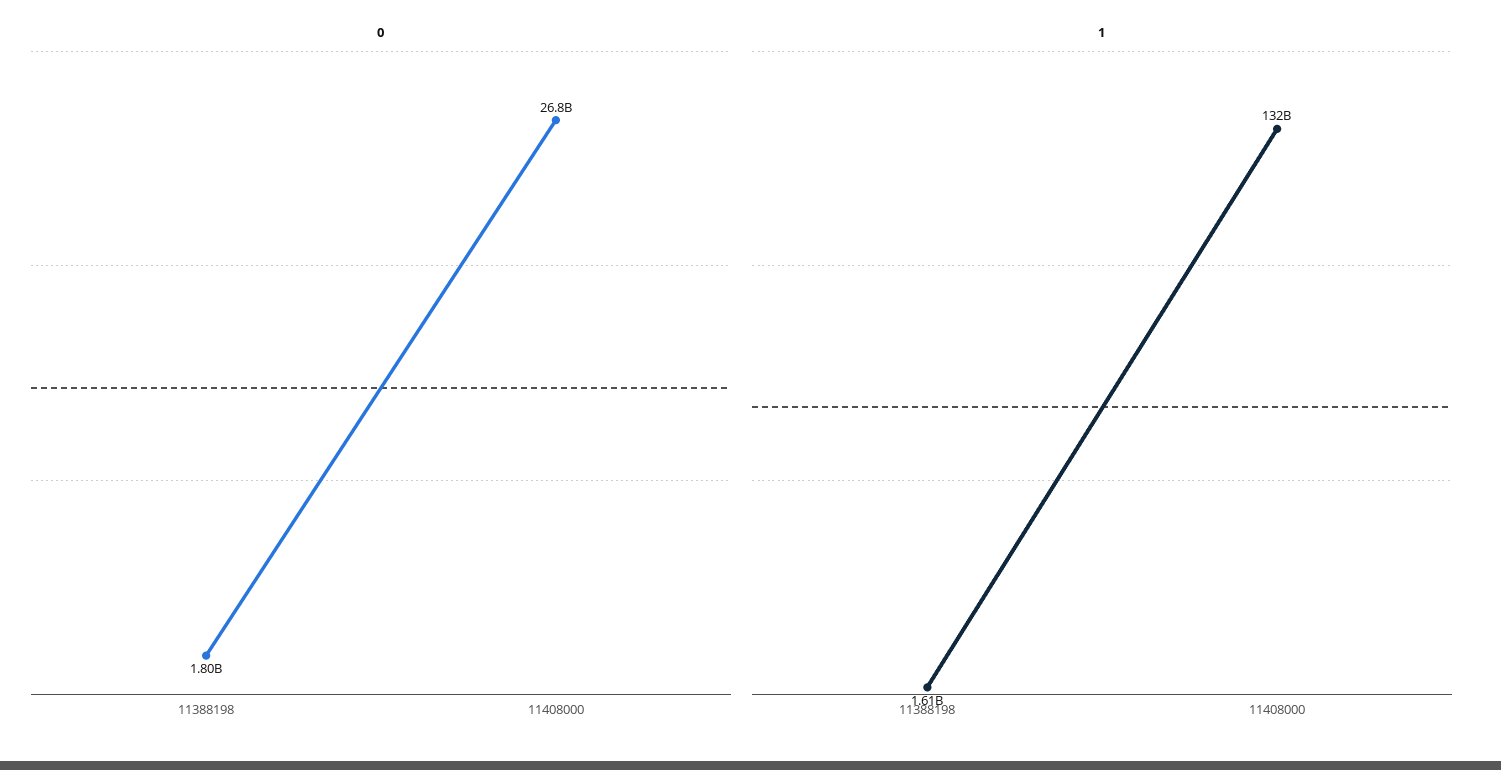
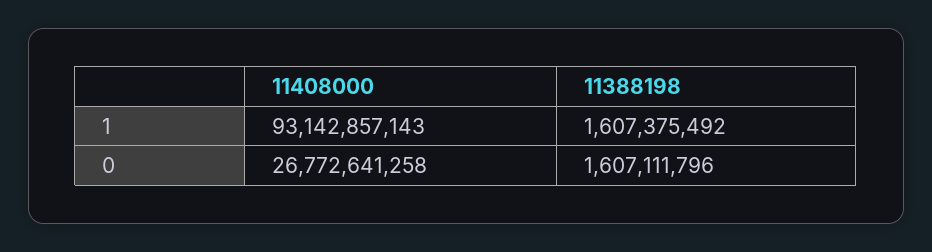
  {
    "0": {
-     "11388198": 1800000000,
+     "11388198": 1607111796,
      "11408000": 26772641258
    },
    "1": {
      "11388198": 1607375492,
-     "11408000": 132000000000
+     "11408000": 93142857143
    }
  }

